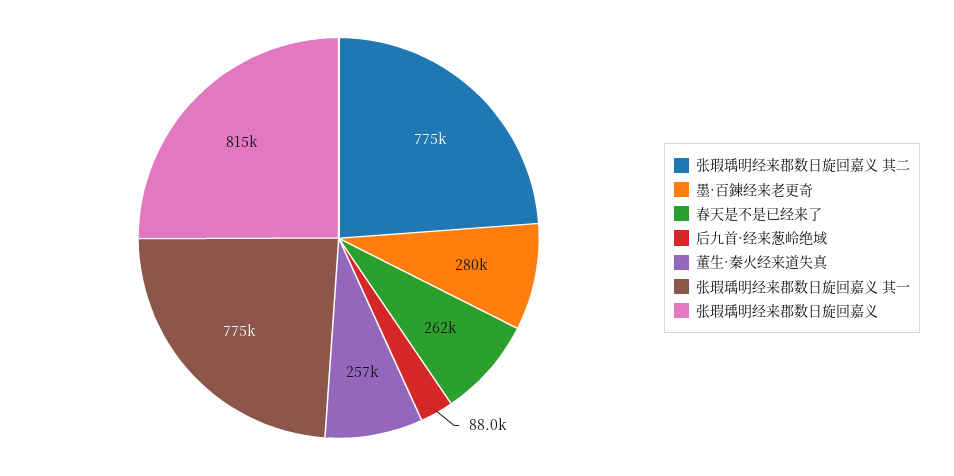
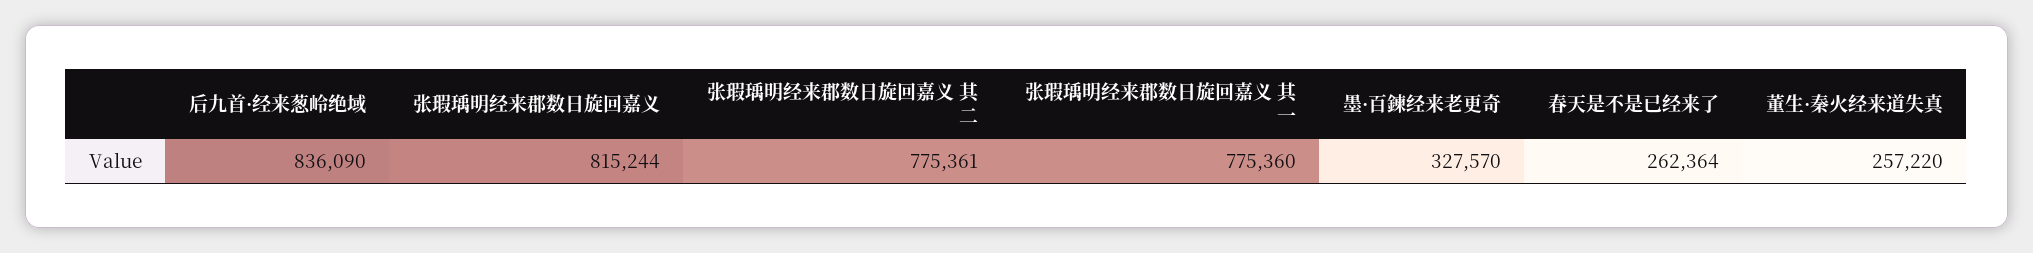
  {
    "张瑕瑀明经来郡数日旋回嘉义 其二": 775361,
-   "墨·百鍊经来老更奇": 280000,
+   "墨·百鍊经来老更奇": 327570,
    "春天是不是已经来了": 262364,
-   "后九首·经来葱岭绝域": 88000,
+   "后九首·经来葱岭绝域": 836090,
    "董生·秦火经来道失真": 257220,
    "张瑕瑀明经来郡数日旋回嘉义 其一": 775360,
    "张瑕瑀明经来郡数日旋回嘉义": 815244
  }

